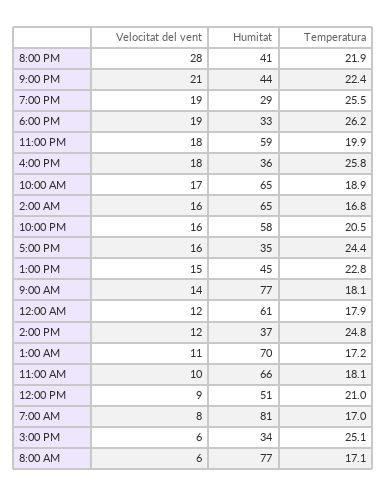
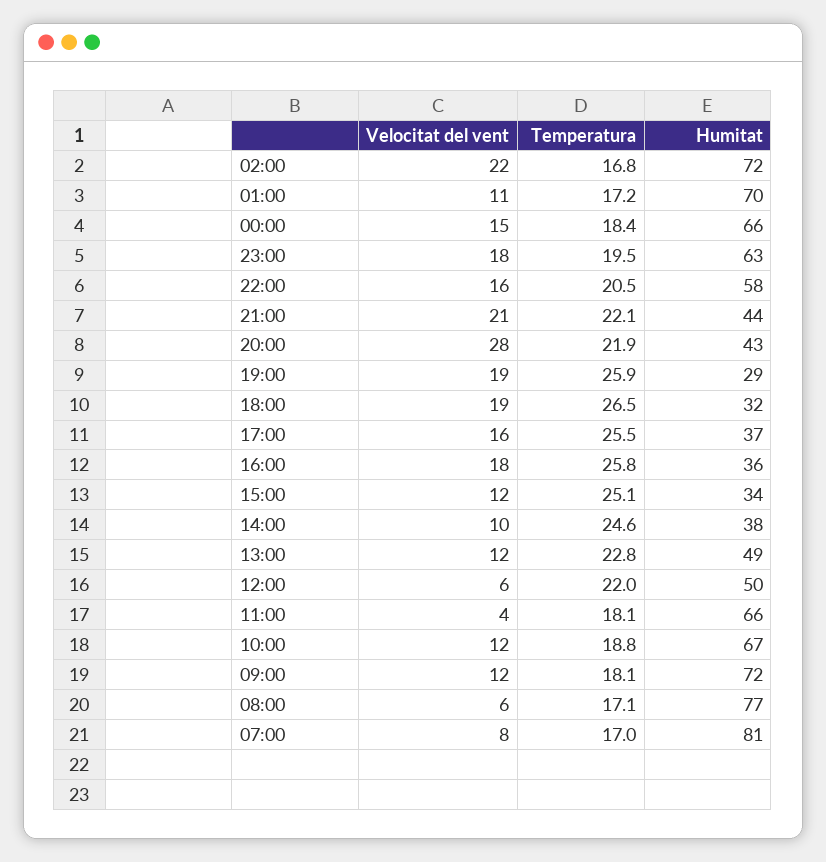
  {
    "Velocitat del vent": {
      "8:00 PM": 28,
      "9:00 PM": 21,
      "7:00 PM": 19,
      "6:00 PM": 19,
      "11:00 PM": 18,
      "4:00 PM": 18,
-     "10:00 AM": 17,
+     "10:00 AM": 12,
-     "2:00 AM": 16,
+     "2:00 AM": 22,
      "10:00 PM": 16,
      "5:00 PM": 16,
-     "1:00 PM": 15,
+     "1:00 PM": 12,
-     "9:00 AM": 14,
+     "9:00 AM": 12,
-     "12:00 AM": 12,
+     "12:00 AM": 15,
-     "2:00 PM": 12,
+     "2:00 PM": 10,
      "1:00 AM": 11,
-     "11:00 AM": 10,
+     "11:00 AM": 4,
-     "12:00 PM": 9,
+     "12:00 PM": 6,
      "7:00 AM": 8,
-     "3:00 PM": 6,
+     "3:00 PM": 12,
      "8:00 AM": 6
    },
    "Humitat": {
-     "8:00 PM": 41,
+     "8:00 PM": 43,
      "9:00 PM": 44,
      "7:00 PM": 29,
-     "6:00 PM": 33,
+     "6:00 PM": 32,
-     "11:00 PM": 59,
+     "11:00 PM": 63,
      "4:00 PM": 36,
-     "10:00 AM": 65,
+     "10:00 AM": 67,
-     "2:00 AM": 65,
+     "2:00 AM": 72,
      "10:00 PM": 58,
-     "5:00 PM": 35,
+     "5:00 PM": 37,
-     "1:00 PM": 45,
+     "1:00 PM": 49,
-     "9:00 AM": 77,
+     "9:00 AM": 72,
-     "12:00 AM": 61,
+     "12:00 AM": 66,
-     "2:00 PM": 37,
+     "2:00 PM": 38,
      "1:00 AM": 70,
      "11:00 AM": 66,
-     "12:00 PM": 51,
+     "12:00 PM": 50,
      "7:00 AM": 81,
      "3:00 PM": 34,
      "8:00 AM": 77
    },
    "Temperatura": {
      "8:00 PM": 21.9,
-     "9:00 PM": 22.4,
+     "9:00 PM": 22.1,
-     "7:00 PM": 25.5,
+     "7:00 PM": 25.9,
-     "6:00 PM": 26.2,
+     "6:00 PM": 26.5,
-     "11:00 PM": 19.9,
+     "11:00 PM": 19.5,
      "4:00 PM": 25.8,
-     "10:00 AM": 18.9,
+     "10:00 AM": 18.8,
      "2:00 AM": 16.8,
      "10:00 PM": 20.5,
-     "5:00 PM": 24.4,
+     "5:00 PM": 25.5,
      "1:00 PM": 22.8,
      "9:00 AM": 18.1,
-     "12:00 AM": 17.9,
+     "12:00 AM": 18.4,
-     "2:00 PM": 24.8,
+     "2:00 PM": 24.6,
      "1:00 AM": 17.2,
      "11:00 AM": 18.1,
-     "12:00 PM": 21,
+     "12:00 PM": 22,
      "7:00 AM": 17,
      "3:00 PM": 25.1,
      "8:00 AM": 17.1
    }
  }

